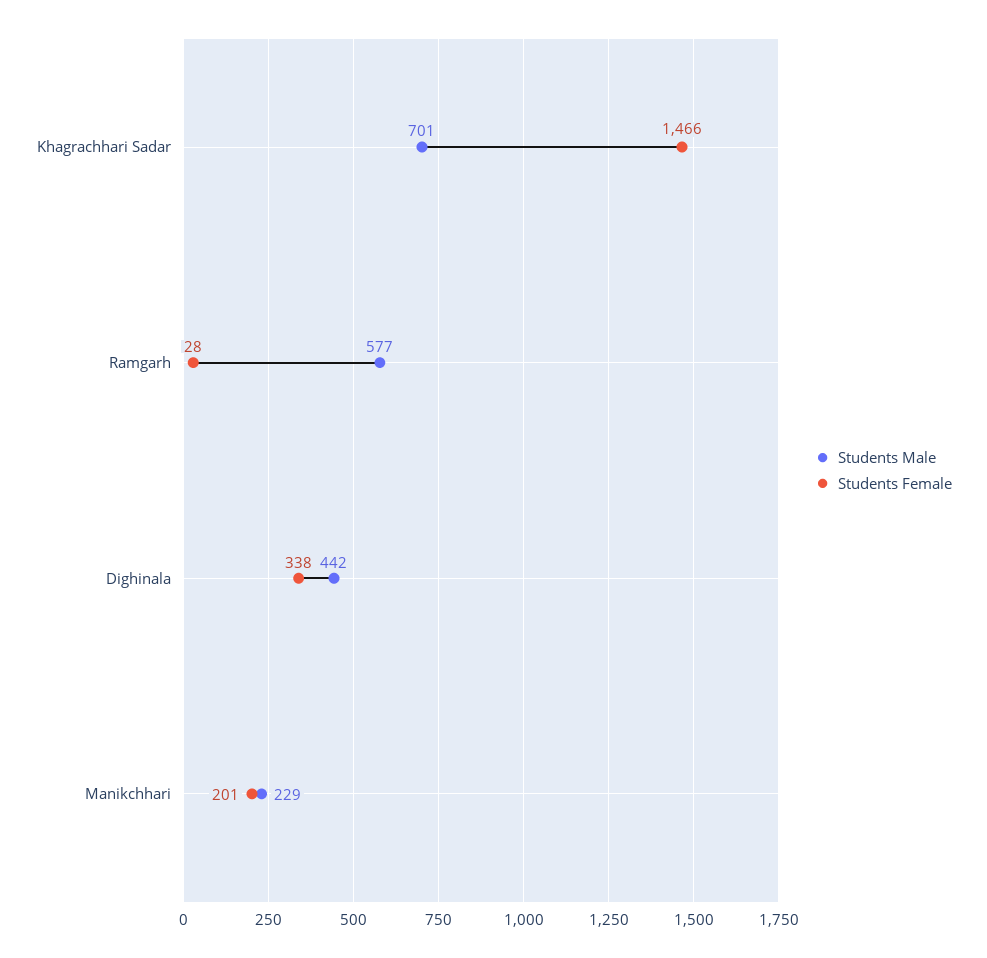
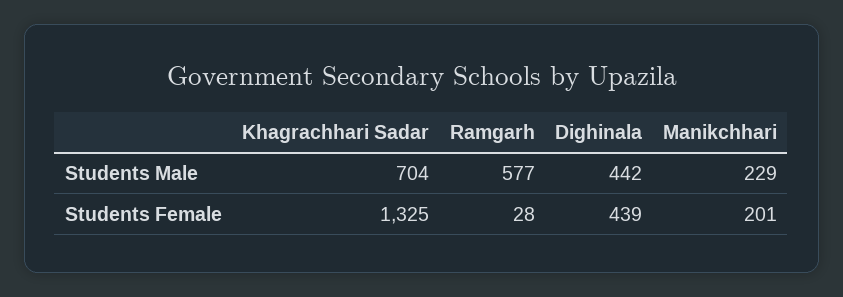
  {
    "Students Male": {
-     "Khagrachhari Sadar": 701,
+     "Khagrachhari Sadar": 704,
      "Ramgarh": 577,
      "Dighinala": 442,
      "Manikchhari": 229
    },
    "Students Female": {
-     "Khagrachhari Sadar": 1466,
+     "Khagrachhari Sadar": 1325,
      "Ramgarh": 28,
-     "Dighinala": 338,
+     "Dighinala": 439,
      "Manikchhari": 201
    }
  }

